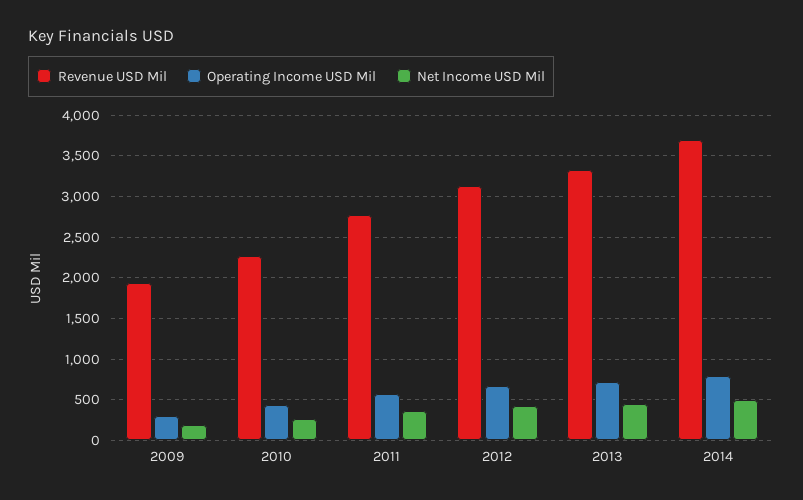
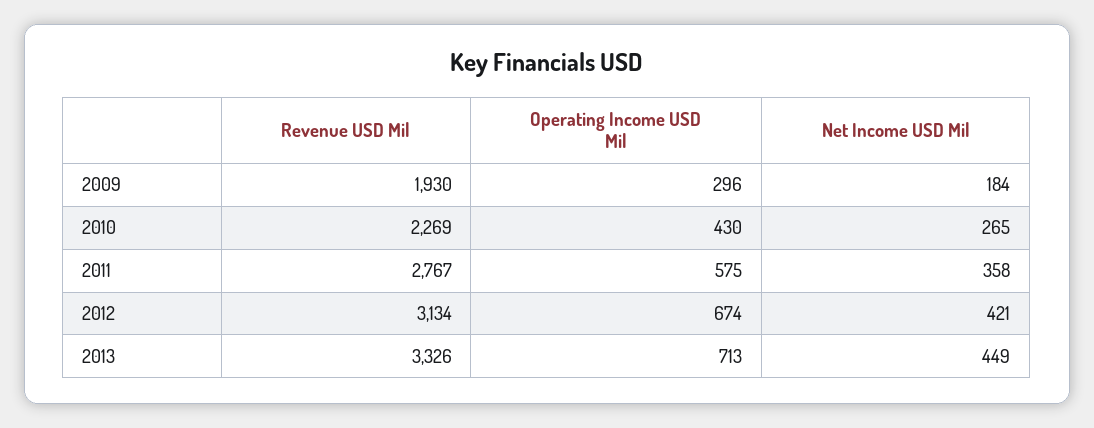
  {
    "Revenue USD Mil": {
      "2009": 1930,
      "2010": 2269,
      "2011": 2767,
      "2012": 3134,
-     "2013": 3326,
+     "2013": 3326
-     "2014": 3700
    },
    "Operating Income USD Mil": {
      "2009": 296,
      "2010": 430,
      "2011": 575,
      "2012": 674,
-     "2013": 713,
+     "2013": 713
-     "2014": 800
    },
    "Net Income USD Mil": {
      "2009": 184,
      "2010": 265,
      "2011": 358,
      "2012": 421,
-     "2013": 449,
+     "2013": 449
-     "2014": 500
    }
  }

